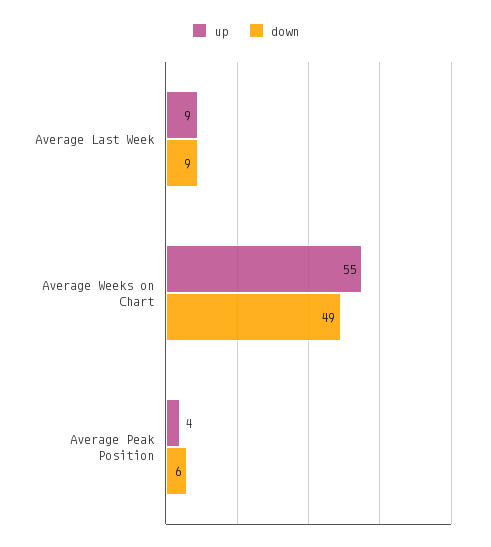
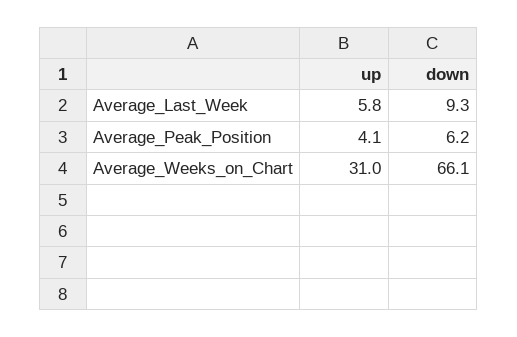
  {
    "up": {
-     "Average Last Week": 9,
+     "Average Last Week": 5.8,
-     "Average Weeks on Chart": 55,
+     "Average Weeks on Chart": 31,
      "Average Peak Position": 4.1
    },
    "down": {
      "Average Last Week": 9.3,
-     "Average Weeks on Chart": 49,
+     "Average Weeks on Chart": 66.1,
      "Average Peak Position": 6.2
    }
  }

